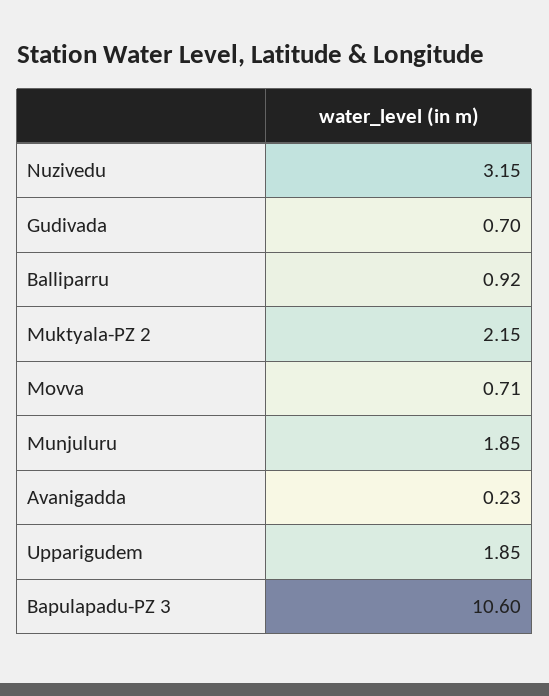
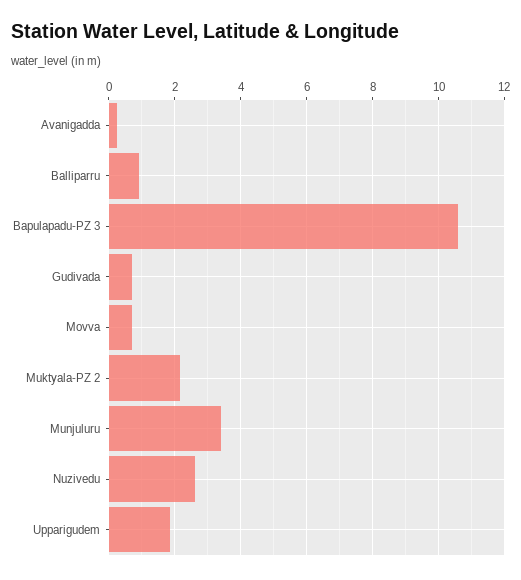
  {
-   "Nuzivedu": 3.15,
+   "Nuzivedu": 2.6,
    "Gudivada": 0.7,
    "Balliparru": 0.92,
    "Muktyala-PZ 2": 2.15,
    "Movva": 0.71,
-   "Munjuluru": 1.85,
+   "Munjuluru": 3.4,
    "Avanigadda": 0.23,
    "Upparigudem": 1.85,
    "Bapulapadu-PZ 3": 10.6
  }

